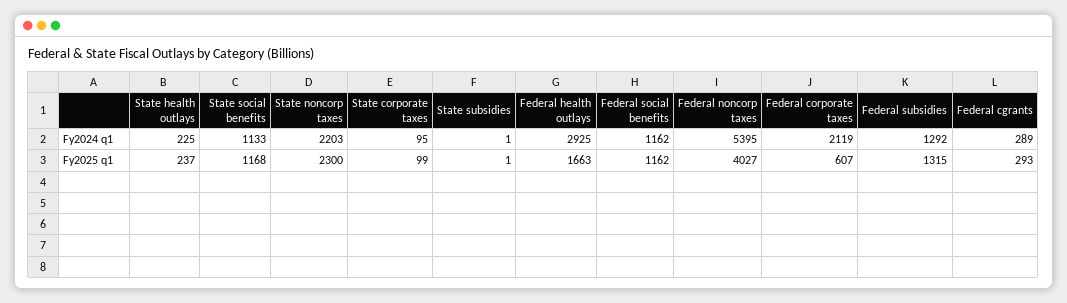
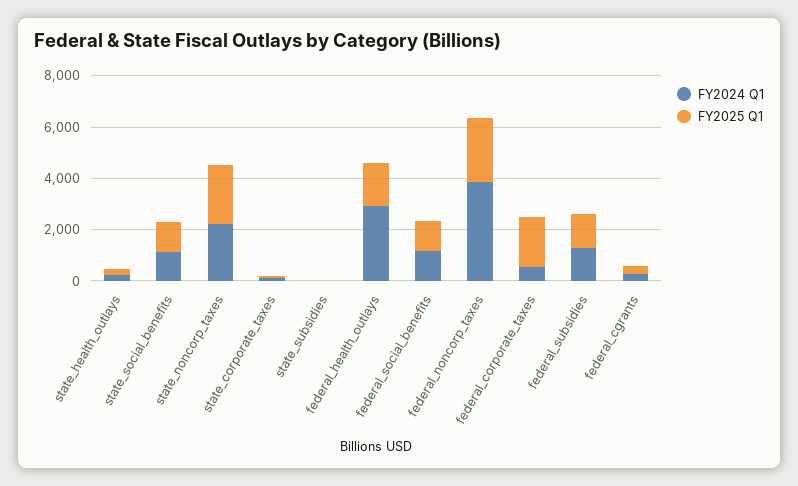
  {
    "Fy2024 q1": {
      "State health outlays": 225,
      "State social benefits": 1133,
      "State noncorp taxes": 2203,
      "State corporate taxes": 95,
      "State subsidies": 1,
      "Federal health outlays": 2925,
      "Federal social benefits": 1162,
-     "Federal noncorp taxes": 5395,
+     "Federal noncorp taxes": 4000,
-     "Federal corporate taxes": 2119,
+     "Federal corporate taxes": 500,
      "Federal subsidies": 1292,
      "Federal cgrants": 289
    },
    "Fy2025 q1": {
      "State health outlays": 237,
      "State social benefits": 1168,
      "State noncorp taxes": 2300,
      "State corporate taxes": 99,
      "State subsidies": 1,
      "Federal health outlays": 1663,
      "Federal social benefits": 1162,
-     "Federal noncorp taxes": 4027,
+     "Federal noncorp taxes": 2500,
-     "Federal corporate taxes": 607,
+     "Federal corporate taxes": 2000,
      "Federal subsidies": 1315,
      "Federal cgrants": 293
    }
  }

